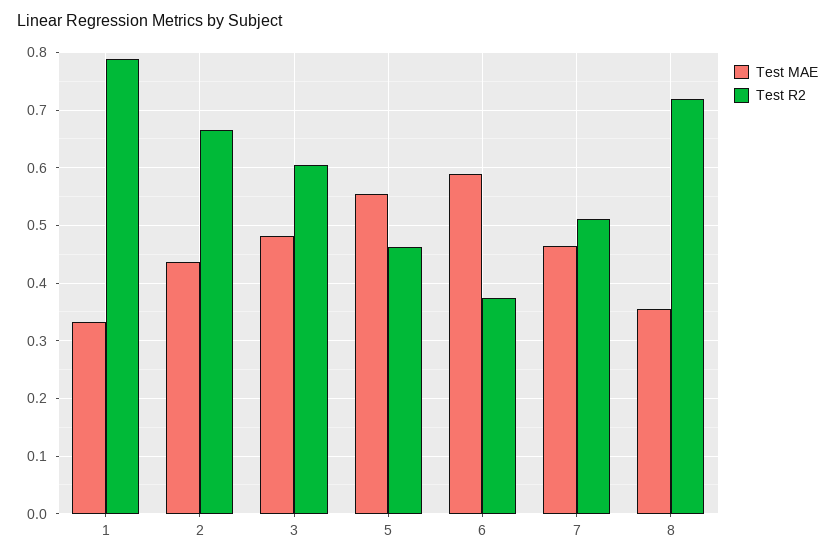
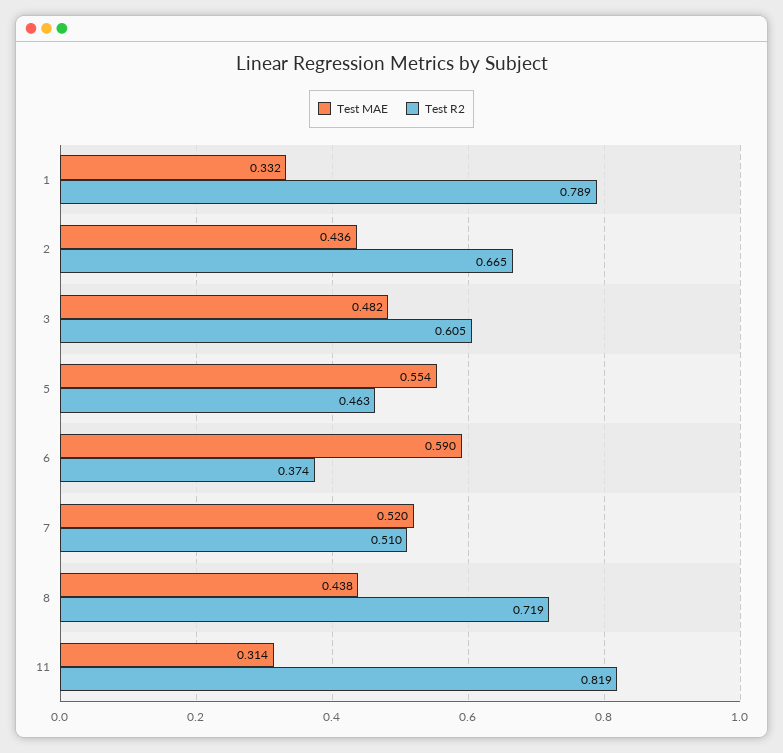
  {
    "Test MAE": {
      "1": 0.332,
      "2": 0.436,
      "3": 0.482,
      "5": 0.554,
      "6": 0.59,
-     "7": 0.46,
+     "7": 0.52,
-     "8": 0.36
+     "8": 0.438,
+     "11": 0.314
    },
    "Test R2": {
      "1": 0.789,
      "2": 0.665,
      "3": 0.605,
      "5": 0.463,
      "6": 0.374,
      "7": 0.51,
-     "8": 0.719
+     "8": 0.719,
+     "11": 0.819
    }
  }

